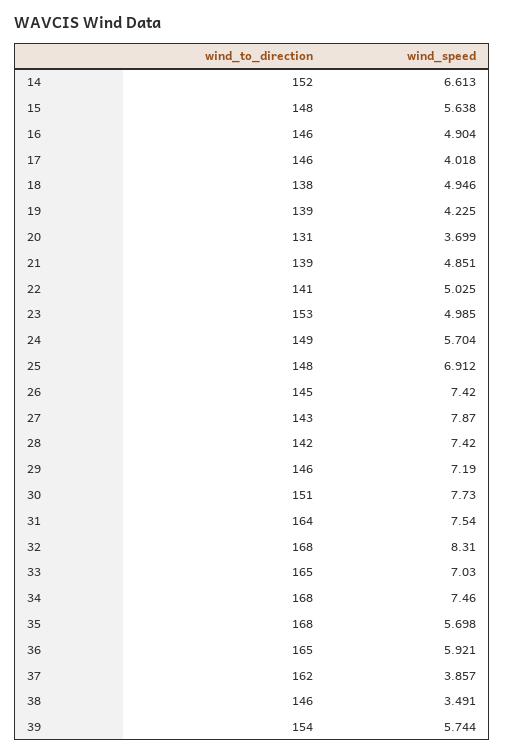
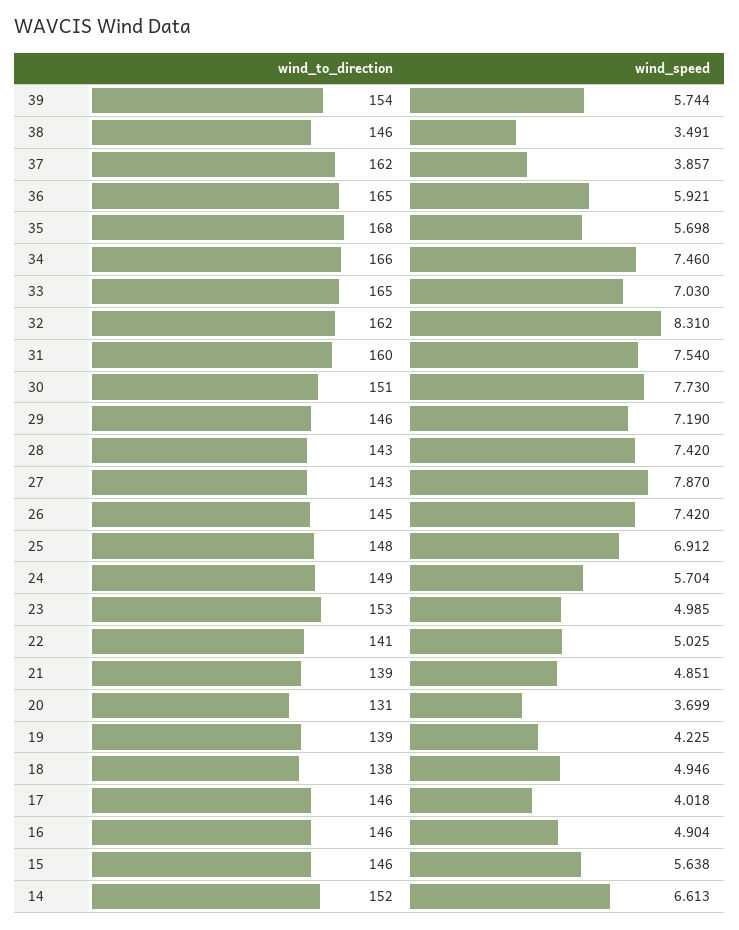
  {
    "wind_to_direction": {
      "14": 152,
-     "15": 148,
+     "15": 146,
      "16": 146,
      "17": 146,
      "18": 138,
      "19": 139,
      "20": 131,
      "21": 139,
      "22": 141,
      "23": 153,
      "24": 149,
      "25": 148,
      "26": 145,
      "27": 143,
-     "28": 142,
+     "28": 143,
      "29": 146,
      "30": 151,
-     "31": 164,
+     "31": 160,
-     "32": 168,
+     "32": 162,
      "33": 165,
-     "34": 168,
+     "34": 166,
      "35": 168,
      "36": 165,
      "37": 162,
      "38": 146,
      "39": 154
    },
    "wind_speed": {
      "14": 6.613,
      "15": 5.638,
      "16": 4.904,
      "17": 4.018,
      "18": 4.946,
      "19": 4.225,
      "20": 3.699,
      "21": 4.851,
      "22": 5.025,
      "23": 4.985,
      "24": 5.704,
      "25": 6.912,
      "26": 7.42,
      "27": 7.87,
      "28": 7.42,
      "29": 7.19,
      "30": 7.73,
      "31": 7.54,
      "32": 8.31,
      "33": 7.03,
      "34": 7.46,
      "35": 5.698,
      "36": 5.921,
      "37": 3.857,
      "38": 3.491,
      "39": 5.744
    }
  }

